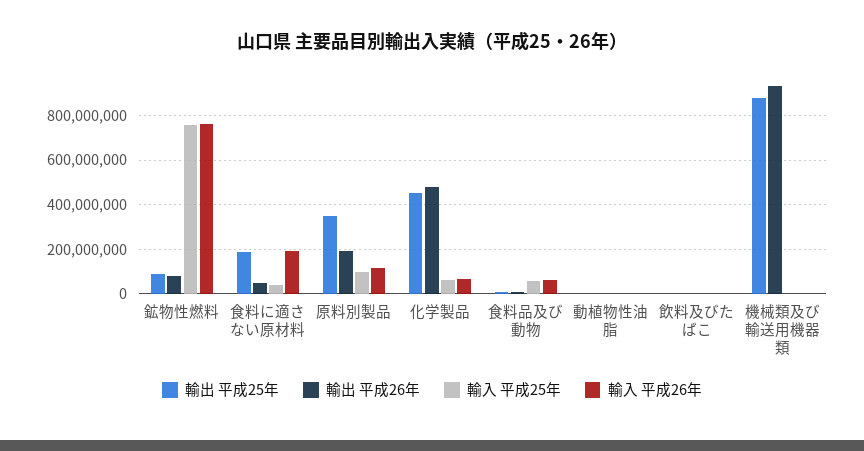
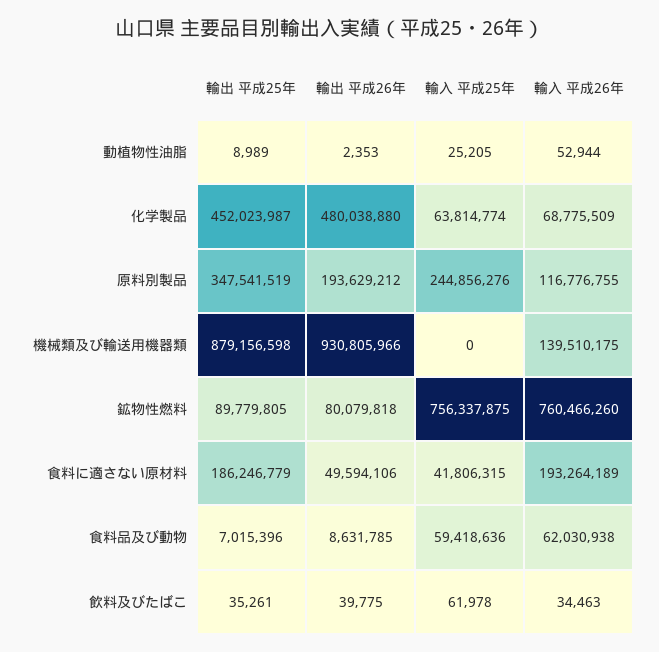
  {
    "輸出 平成25年": {
      "鉱物性燃料": 89779805,
      "食料に適さない原材料": 186246779,
      "原料別製品": 347541519,
      "化学製品": 452023987,
      "食料品及び動物": 7015396,
      "動植物性油脂": 8989,
      "飲料及びたばこ": 35261,
      "機械類及び輸送用機器類": 879156598
    },
    "輸出 平成26年": {
      "鉱物性燃料": 80079818,
      "食料に適さない原材料": 49594106,
      "原料別製品": 193629212,
      "化学製品": 480038880,
      "食料品及び動物": 8631785,
      "動植物性油脂": 2353,
      "飲料及びたばこ": 39775,
      "機械類及び輸送用機器類": 930805966
    },
    "輸入 平成25年": {
      "鉱物性燃料": 756337875,
      "食料に適さない原材料": 41806315,
-     "原料別製品": 100000000,
+     "原料別製品": 244856276,
      "化学製品": 63814774,
      "食料品及び動物": 59418636,
      "動植物性油脂": 25205,
      "飲料及びたばこ": 61978,
      "機械類及び輸送用機器類": 0
    },
    "輸入 平成26年": {
      "鉱物性燃料": 760466260,
      "食料に適さない原材料": 193264189,
      "原料別製品": 116776755,
      "化学製品": 68775509,
      "食料品及び動物": 62030938,
      "動植物性油脂": 52944,
      "飲料及びたばこ": 34463,
-     "機械類及び輸送用機器類": 0
+     "機械類及び輸送用機器類": 139510175
    }
  }

